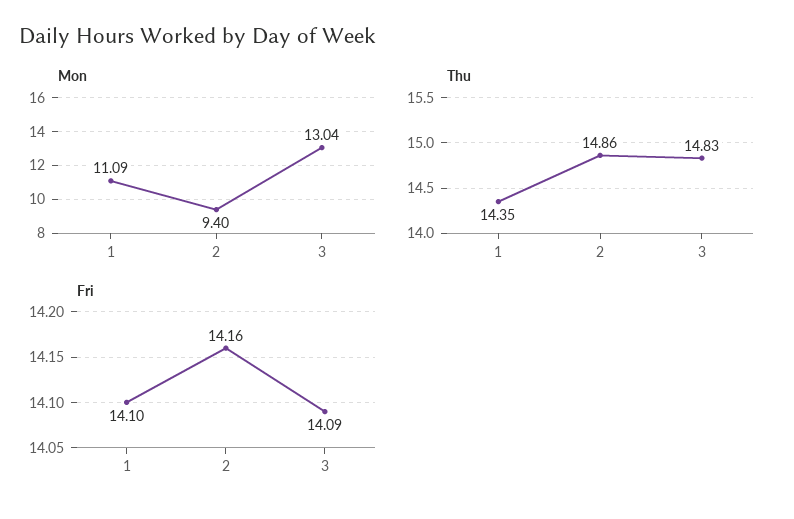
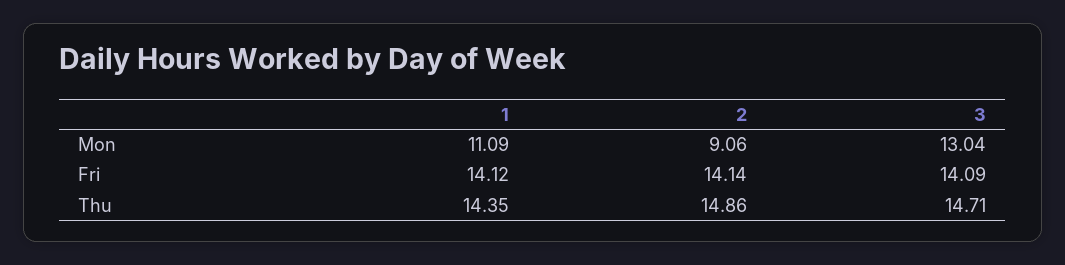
  {
    "Mon": {
      "1": 11.09,
-     "2": 9.4,
+     "2": 9.06,
      "3": 13.04
    },
    "Thu": {
      "1": 14.35,
      "2": 14.86,
-     "3": 14.83
+     "3": 14.71
    },
    "Fri": {
-     "1": 14.1,
+     "1": 14.12,
-     "2": 14.16,
+     "2": 14.14,
      "3": 14.09
    }
  }

